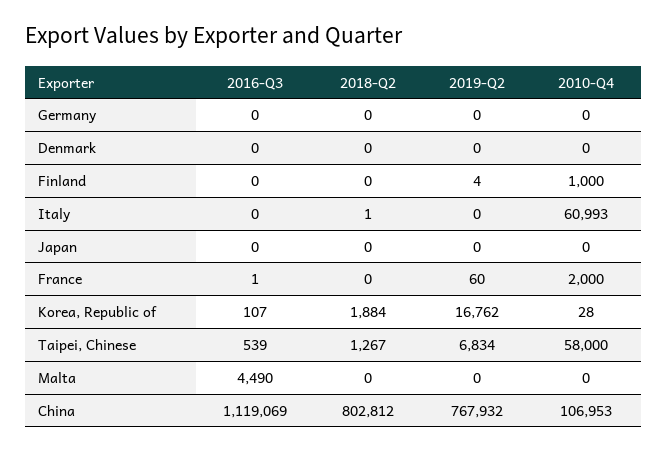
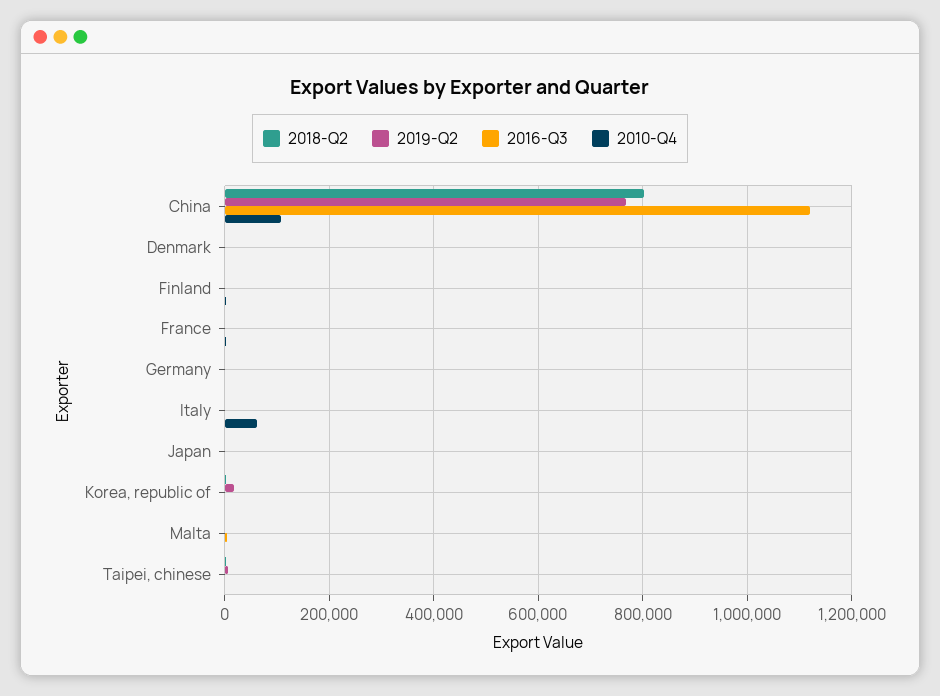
  {
    "2016-Q3": {
      "Germany": 0,
      "Denmark": 0,
      "Finland": 0,
      "Italy": 0,
      "Japan": 0,
      "France": 1,
      "Korea, Republic of": 107,
      "Taipei, Chinese": 539,
      "Malta": 4490,
      "China": 1119069
    },
    "2018-Q2": {
      "Germany": 0,
      "Denmark": 0,
      "Finland": 0,
      "Italy": 1,
      "Japan": 0,
      "France": 0,
      "Korea, Republic of": 1884,
      "Taipei, Chinese": 1267,
      "Malta": 0,
      "China": 802812
    },
    "2019-Q2": {
      "Germany": 0,
      "Denmark": 0,
      "Finland": 4,
      "Italy": 0,
      "Japan": 0,
      "France": 60,
      "Korea, Republic of": 16762,
      "Taipei, Chinese": 6834,
      "Malta": 0,
      "China": 767932
    },
    "2010-Q4": {
      "Germany": 0,
      "Denmark": 0,
      "Finland": 1000,
      "Italy": 60993,
      "Japan": 0,
      "France": 2000,
      "Korea, Republic of": 28,
-     "Taipei, Chinese": 58000,
+     "Taipei, Chinese": 0,
      "Malta": 0,
      "China": 106953
    }
  }

